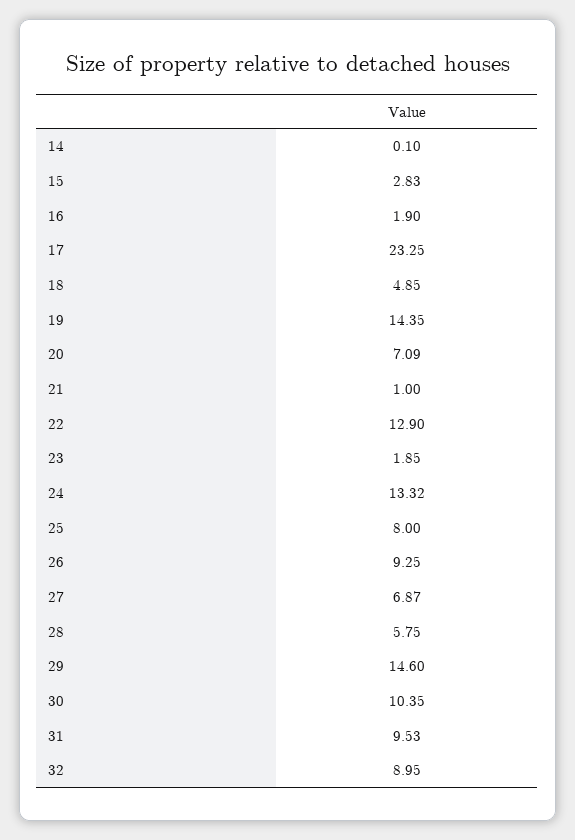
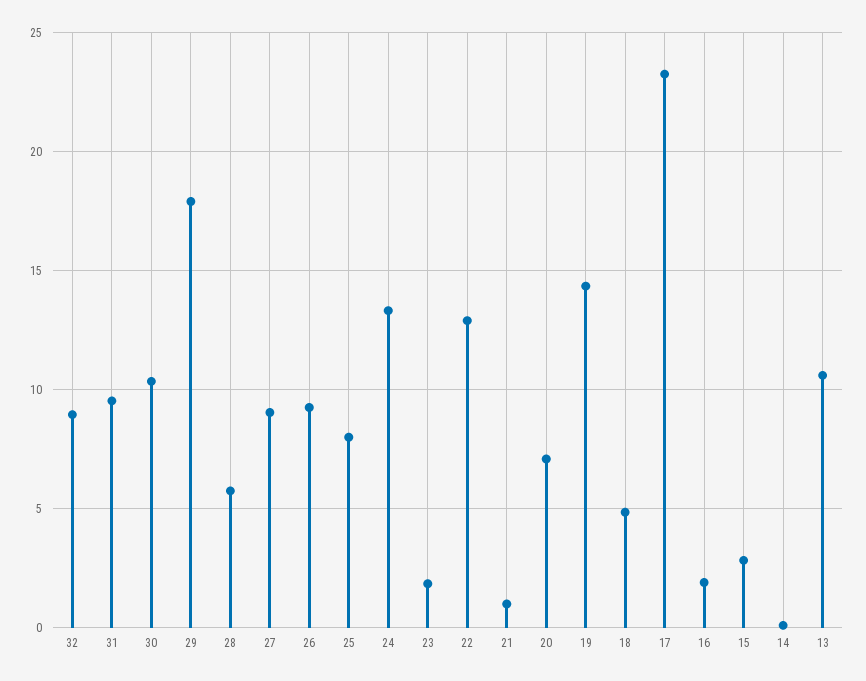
  {
    "14": 0.1,
    "15": 2.83,
    "16": 1.9,
    "17": 23.25,
    "18": 4.85,
    "19": 14.35,
    "20": 7.09,
    "21": 1,
    "22": 12.9,
    "23": 1.85,
    "24": 13.32,
    "25": 8,
    "26": 9.25,
-   "27": 6.87,
+   "27": 9,
    "28": 5.75,
-   "29": 14.6,
+   "29": 18,
    "30": 10.35,
    "31": 9.53,
-   "32": 8.95
+   "32": 8.95,
+   "13": 10.5
  }

